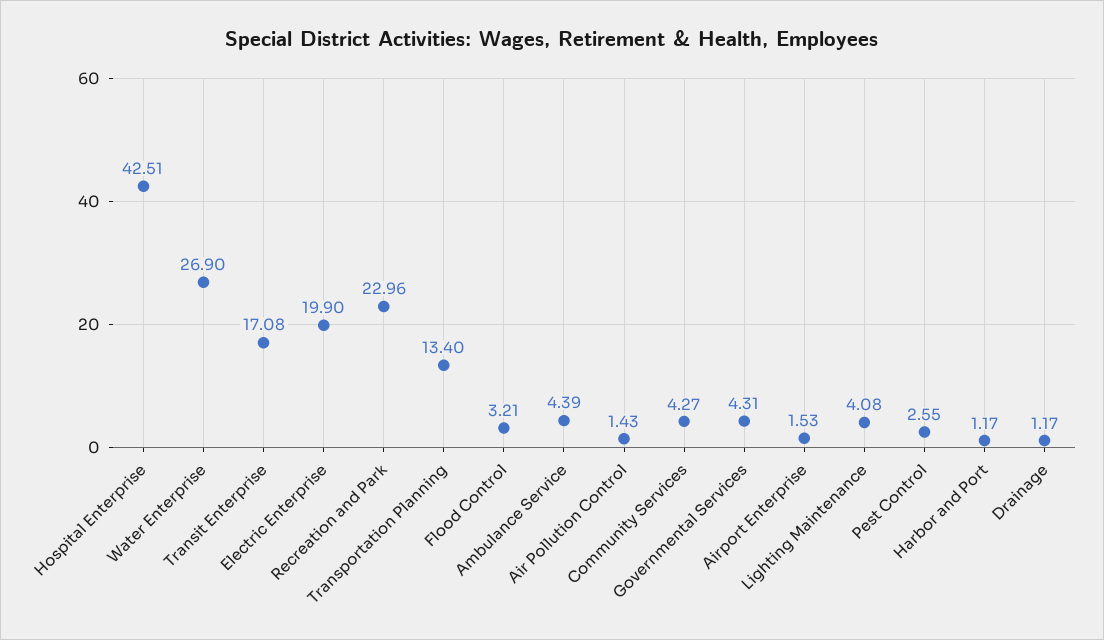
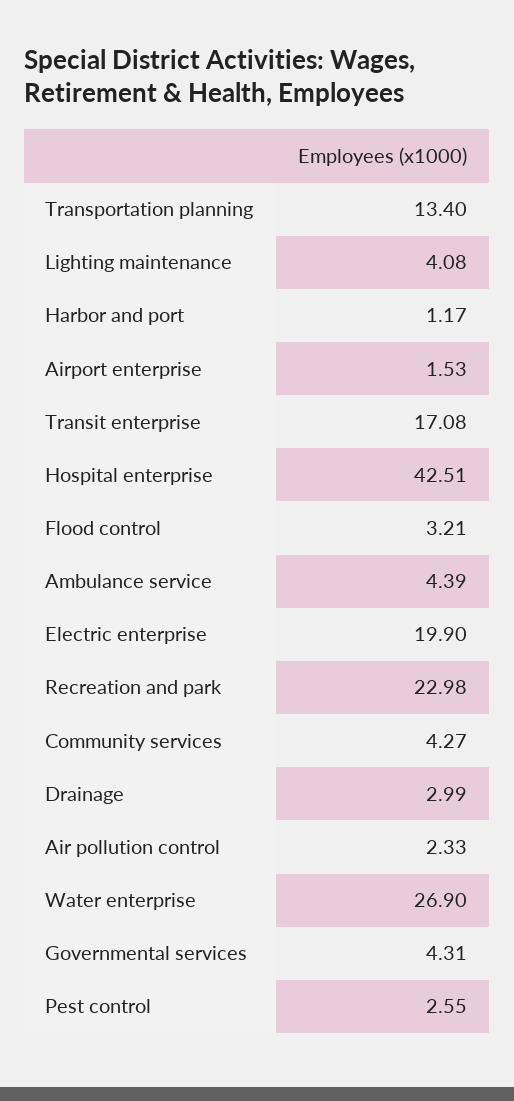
  {
    "Hospital Enterprise": 42.51,
    "Water Enterprise": 26.9,
    "Transit Enterprise": 17.08,
    "Electric Enterprise": 19.9,
-   "Recreation and Park": 22.96,
+   "Recreation and Park": 22.98,
    "Transportation Planning": 13.4,
    "Flood Control": 3.21,
    "Ambulance Service": 4.39,
-   "Air Pollution Control": 1.43,
+   "Air Pollution Control": 2.33,
    "Community Services": 4.27,
    "Governmental Services": 4.31,
    "Airport Enterprise": 1.53,
    "Lighting Maintenance": 4.08,
    "Pest Control": 2.55,
    "Harbor and Port": 1.17,
-   "Drainage": 1.17
+   "Drainage": 2.99
  }

